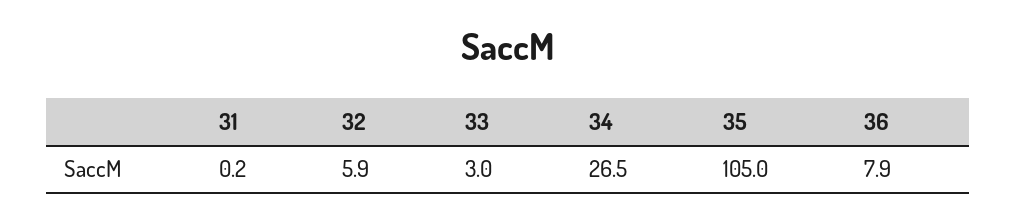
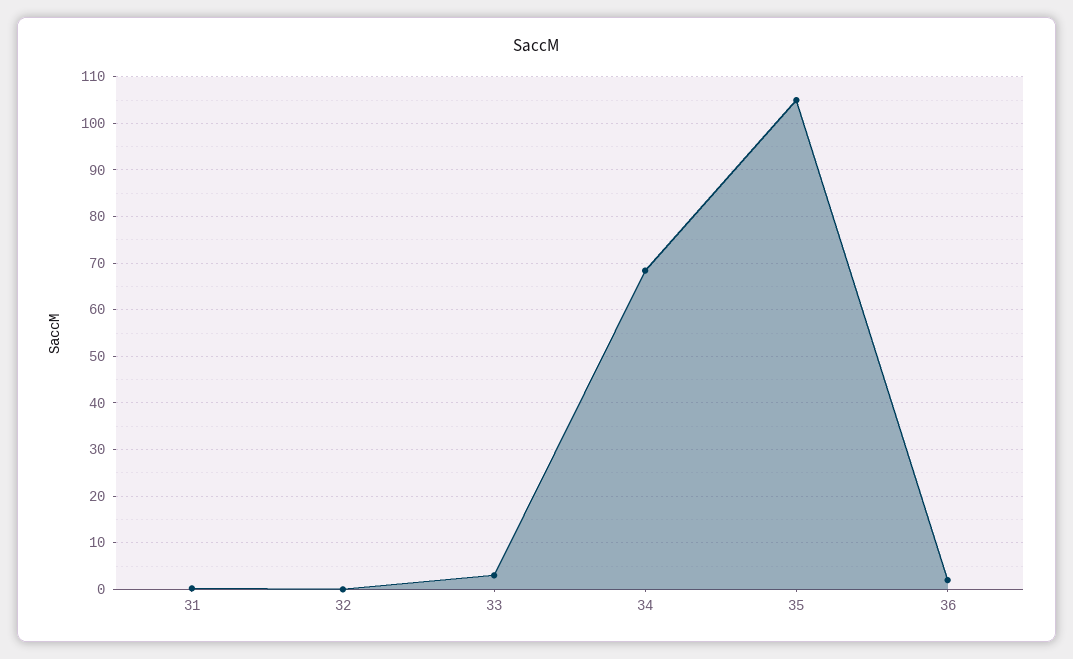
  {
    "31": 0.2,
-   "32": 5.9,
+   "32": 0,
    "33": 3,
-   "34": 26.5,
+   "34": 68,
    "35": 105,
-   "36": 7.9
+   "36": 2
  }

